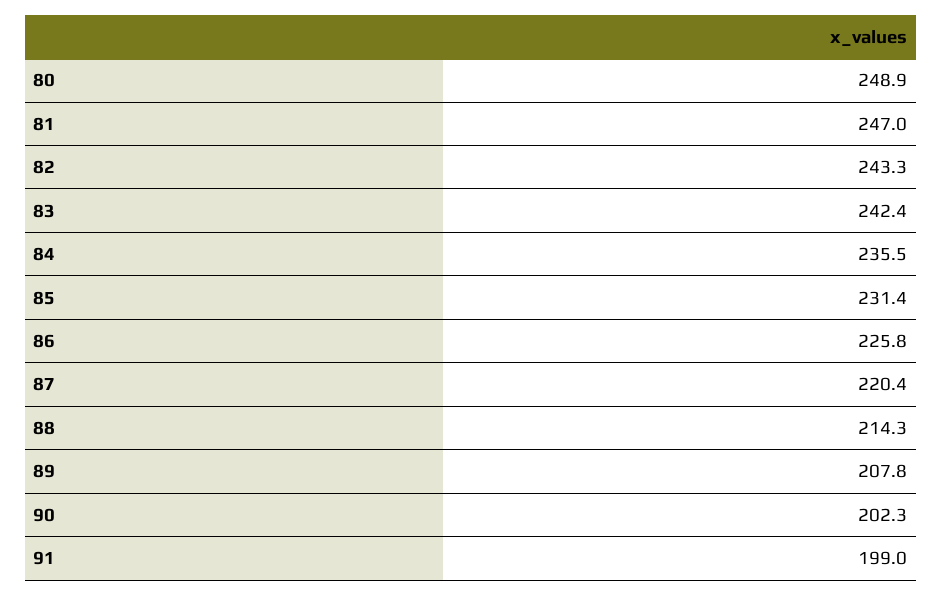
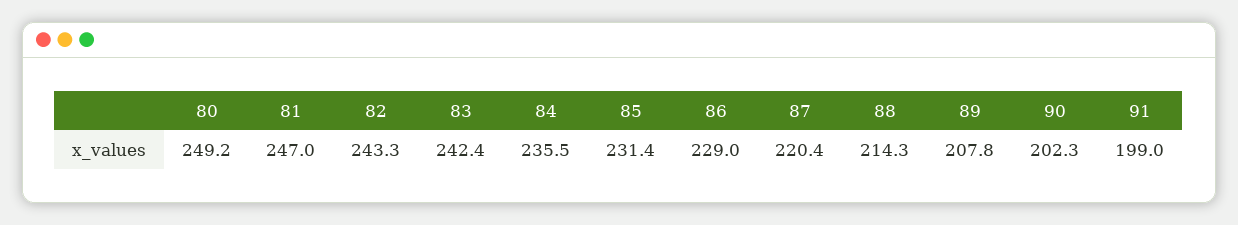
  {
-   "80": 248.9,
+   "80": 249.2,
    "81": 247,
    "82": 243.3,
    "83": 242.4,
    "84": 235.5,
    "85": 231.4,
-   "86": 225.8,
+   "86": 229,
    "87": 220.4,
    "88": 214.3,
    "89": 207.8,
    "90": 202.3,
    "91": 199
  }

